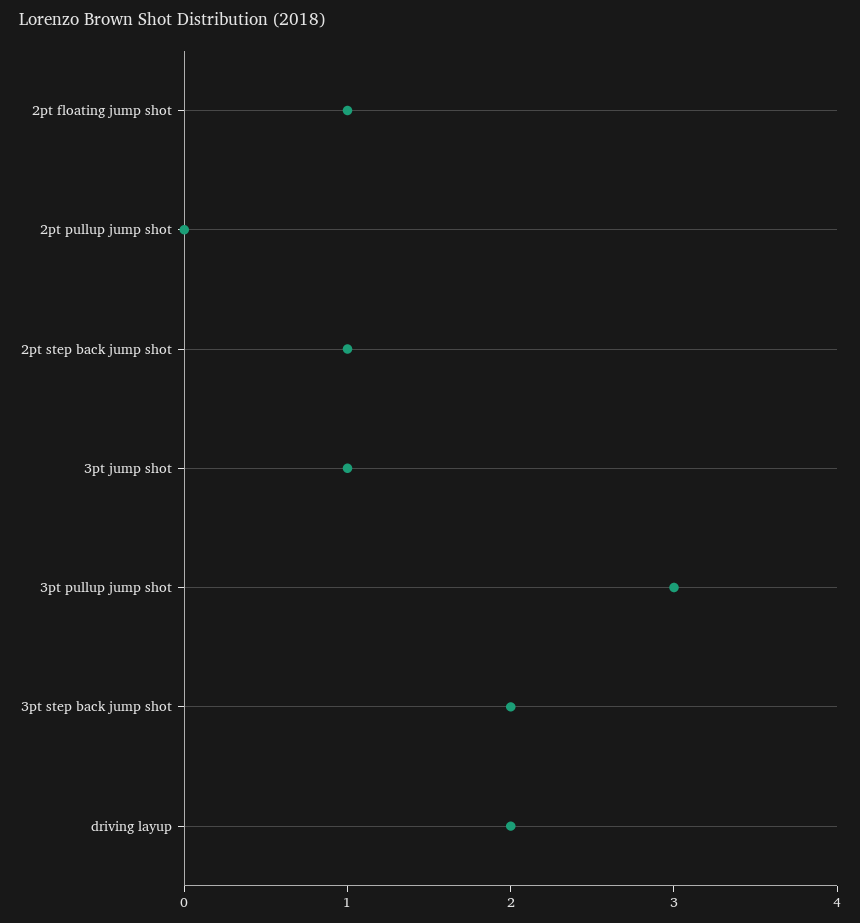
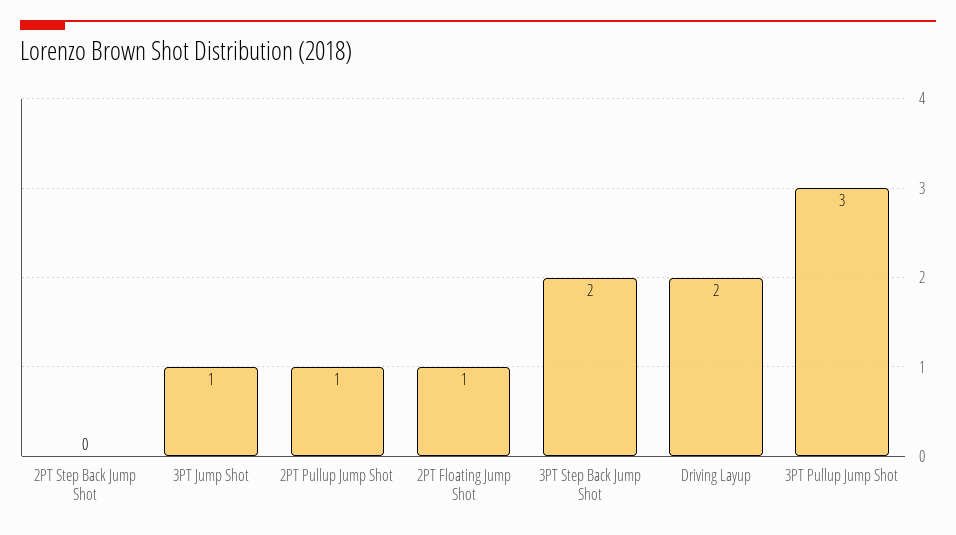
  {
    "2pt floating jump shot": 1,
-   "2pt pullup jump shot": 0,
+   "2pt pullup jump shot": 1,
-   "2pt step back jump shot": 1,
+   "2pt step back jump shot": 0,
    "3pt jump shot": 1,
    "3pt pullup jump shot": 3,
    "3pt step back jump shot": 2,
    "driving layup": 2
  }

